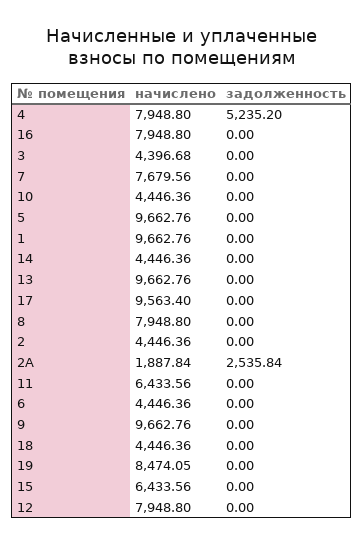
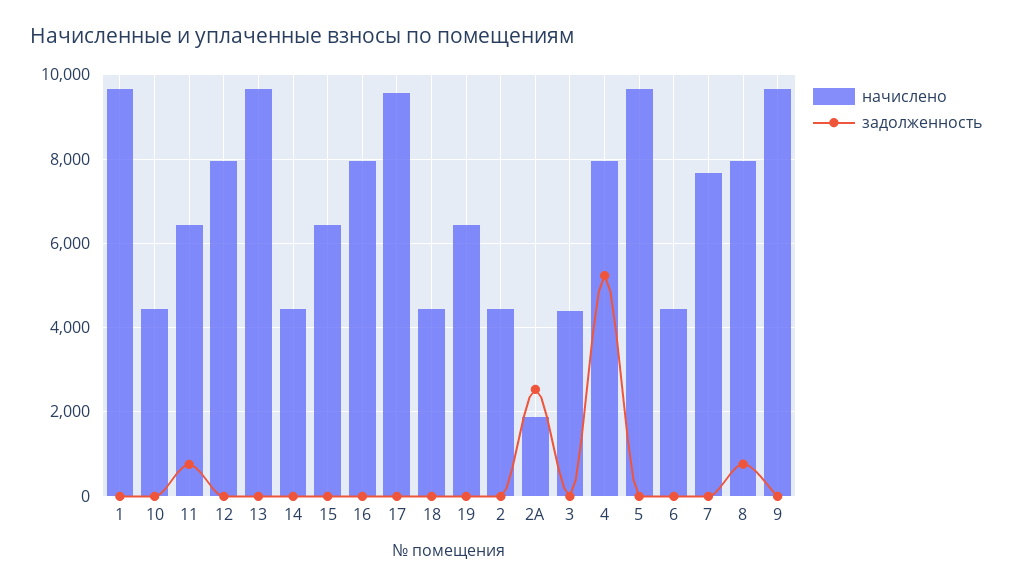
  {
    "начислено": {
      "4": 7948.8,
      "16": 7948.8,
      "3": 4396.68,
      "7": 7679.56,
      "10": 4446.36,
      "5": 9662.76,
      "1": 9662.76,
      "14": 4446.36,
      "13": 9662.76,
      "17": 9563.4,
      "8": 7948.8,
      "2": 4446.36,
      "2А": 1887.84,
      "11": 6433.56,
      "6": 4446.36,
      "9": 9662.76,
      "18": 4446.36,
-     "19": 8474.05,
+     "19": 6400,
      "15": 6433.56,
      "12": 7948.8
    },
    "задолженность": {
      "4": 5235.2,
      "16": 0,
      "3": 0,
      "7": 0,
      "10": 0,
      "5": 0,
      "1": 0,
      "14": 0,
      "13": 0,
      "17": 0,
-     "8": 0,
+     "8": 800,
      "2": 0,
      "2А": 2535.84,
-     "11": 0,
+     "11": 800,
      "6": 0,
      "9": 0,
      "18": 0,
      "19": 0,
      "15": 0,
      "12": 0
    }
  }

